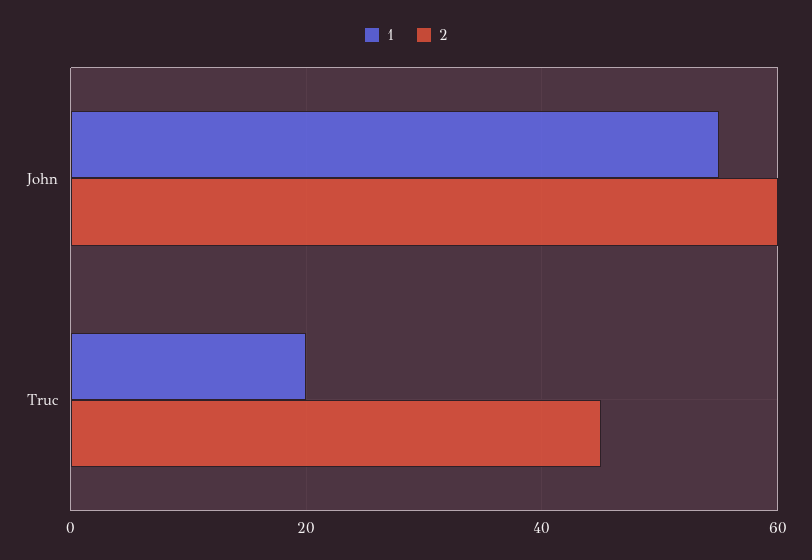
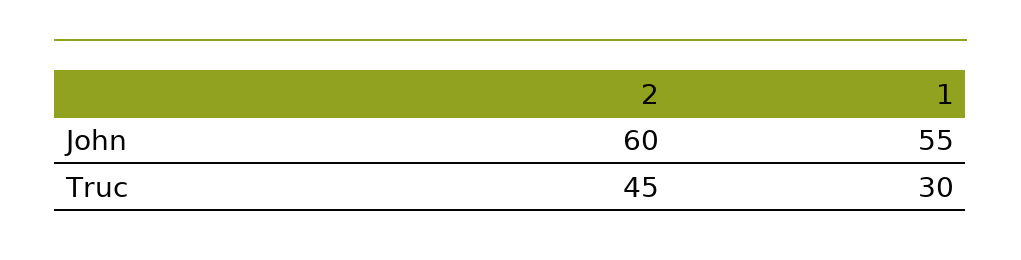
  {
    "1": {
      "John": 55,
-     "Truc": 20
+     "Truc": 30
    },
    "2": {
      "John": 60,
      "Truc": 45
    }
  }

